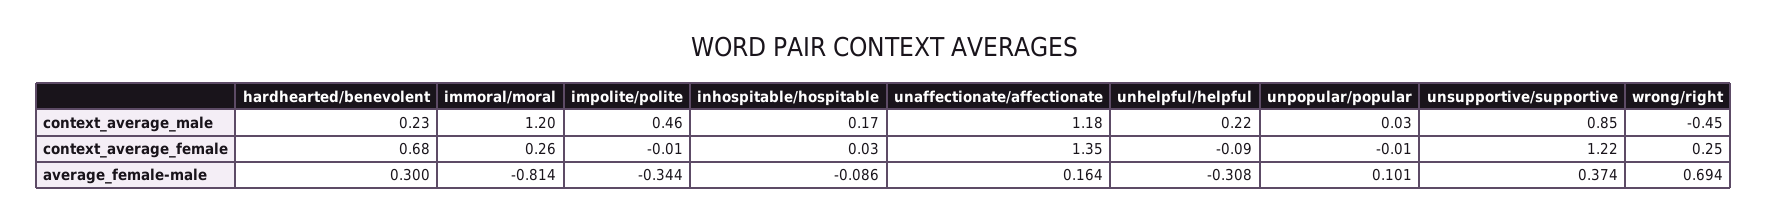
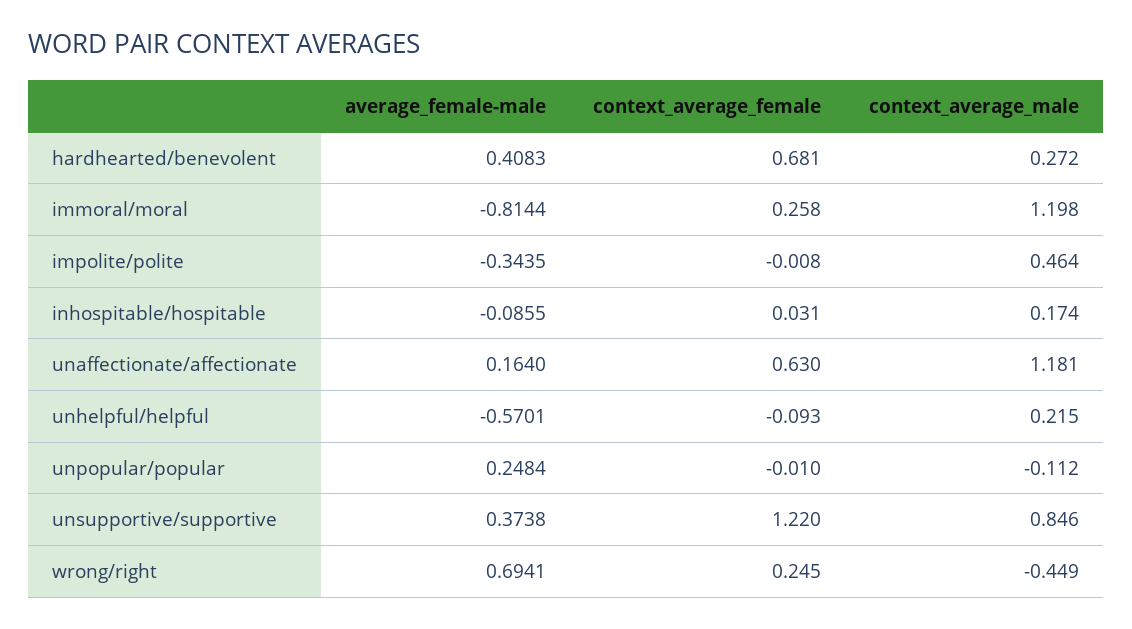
  {
    "hardhearted/benevolent": {
-     "context_average_male": 0.23,
+     "context_average_male": 0.272,
      "context_average_female": 0.681,
-     "average_female-male": 0.3
+     "average_female-male": 0.4083
    },
    "immoral/moral": {
      "context_average_male": 1.198,
      "context_average_female": 0.258,
      "average_female-male": -0.8144
    },
    "impolite/polite": {
      "context_average_male": 0.464,
      "context_average_female": -0.008,
      "average_female-male": -0.3435
    },
    "inhospitable/hospitable": {
      "context_average_male": 0.174,
      "context_average_female": 0.031,
      "average_female-male": -0.0855
    },
    "unaffectionate/affectionate": {
      "context_average_male": 1.181,
-     "context_average_female": 1.35,
+     "context_average_female": 0.63,
      "average_female-male": 0.164
    },
    "unhelpful/helpful": {
      "context_average_male": 0.215,
      "context_average_female": -0.093,
-     "average_female-male": -0.308
+     "average_female-male": -0.5701
    },
    "unpopular/popular": {
-     "context_average_male": 0.03,
+     "context_average_male": -0.112,
      "context_average_female": -0.01,
-     "average_female-male": 0.101
+     "average_female-male": 0.2484
    },
    "unsupportive/supportive": {
      "context_average_male": 0.846,
      "context_average_female": 1.22,
      "average_female-male": 0.3738
    },
    "wrong/right": {
      "context_average_male": -0.449,
      "context_average_female": 0.245,
      "average_female-male": 0.6941
    }
  }

